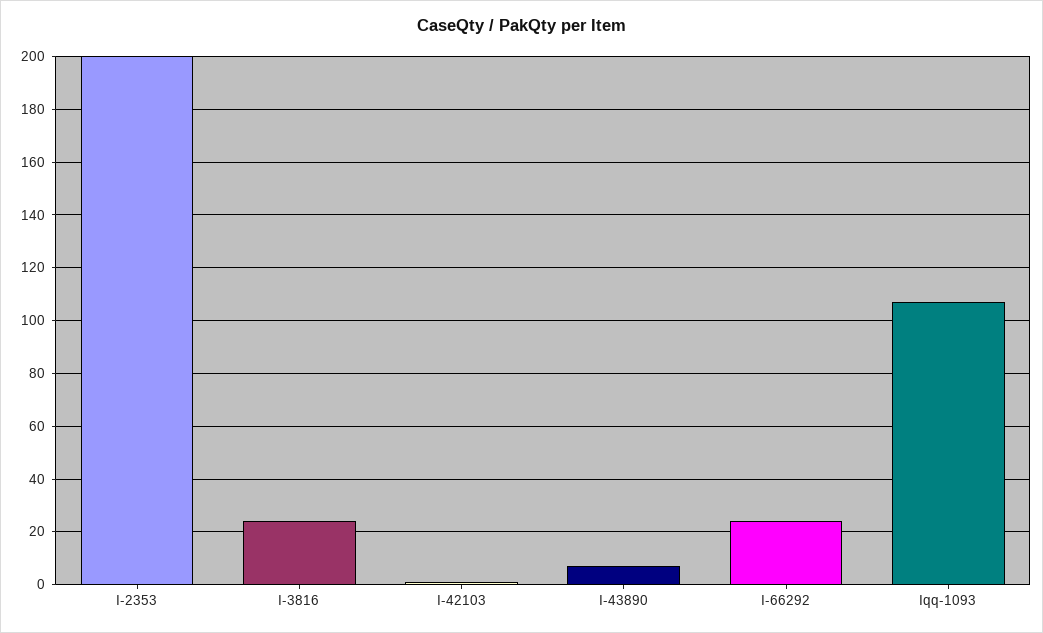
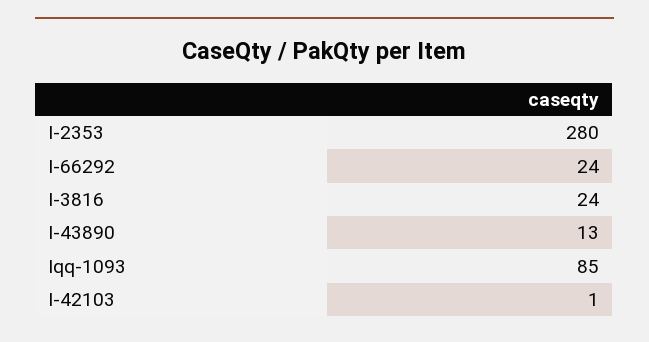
  {
-   "I-2353": 200,
+   "I-2353": 280,
    "I-3816": 24,
    "I-42103": 1,
-   "I-43890": 7.5,
+   "I-43890": 13,
    "I-66292": 24,
-   "Iqq-1093": 107.5
+   "Iqq-1093": 85
  }

